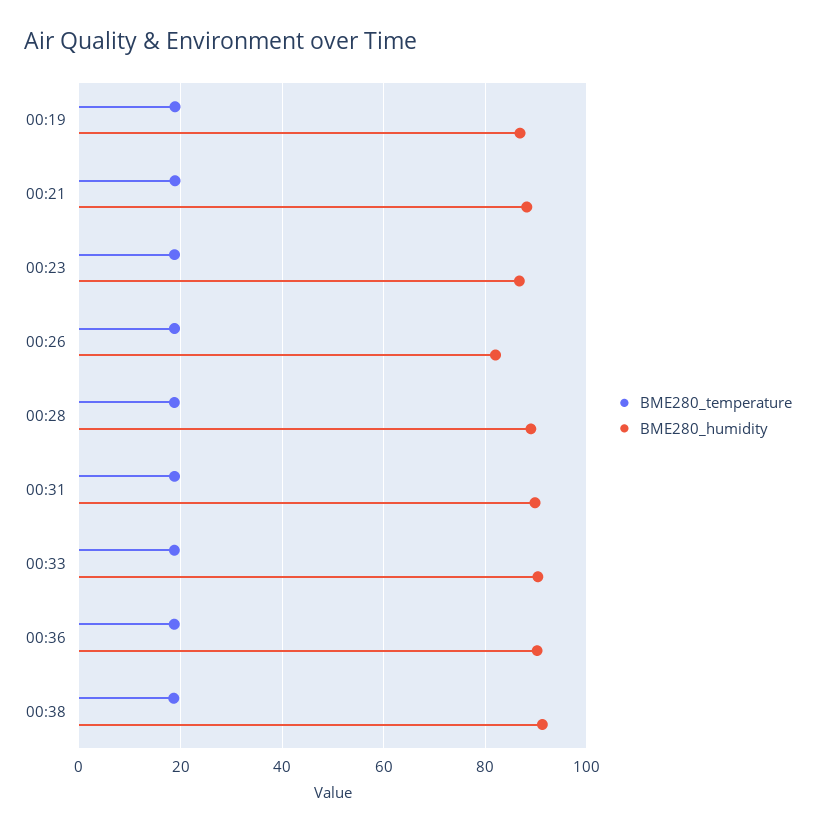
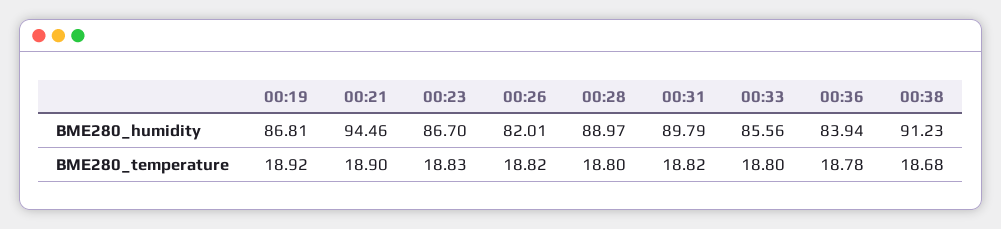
  {
    "BME280_temperature": {
      "00:19": 18.92,
      "00:21": 18.9,
      "00:23": 18.83,
      "00:26": 18.82,
      "00:28": 18.8,
      "00:31": 18.82,
      "00:33": 18.8,
      "00:36": 18.78,
      "00:38": 18.68
    },
    "BME280_humidity": {
      "00:19": 86.81,
-     "00:21": 88,
+     "00:21": 94.46,
      "00:23": 86.7,
      "00:26": 82.01,
      "00:28": 88.97,
      "00:31": 89.79,
-     "00:33": 90,
+     "00:33": 85.56,
-     "00:36": 90,
+     "00:36": 83.94,
      "00:38": 91.23
    }
  }

